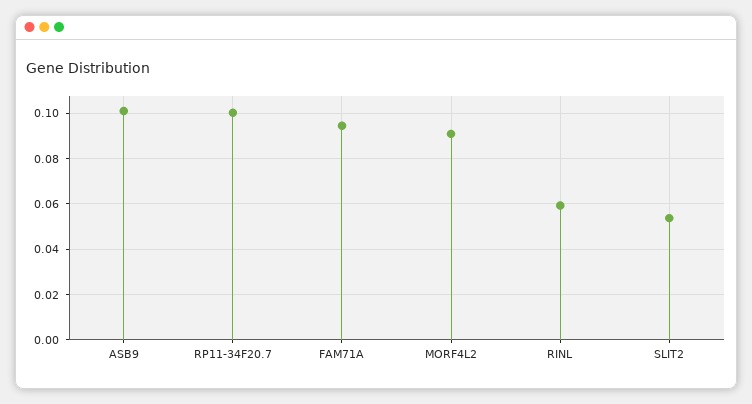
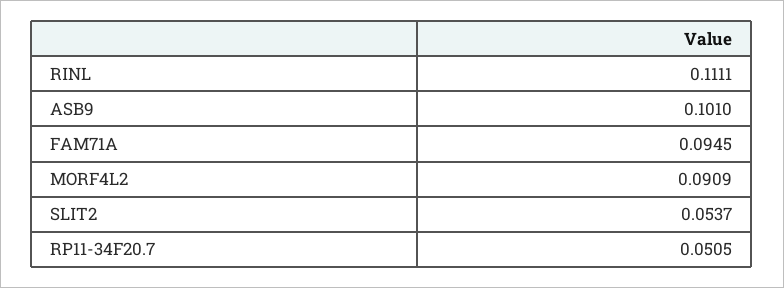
  {
    "ASB9": 0.101,
-   "RP11-34F20.7": 0.1,
+   "RP11-34F20.7": 0.0505,
    "FAM71A": 0.0945,
    "MORF4L2": 0.0909,
-   "RINL": 0.06,
+   "RINL": 0.1111,
    "SLIT2": 0.0537
  }

